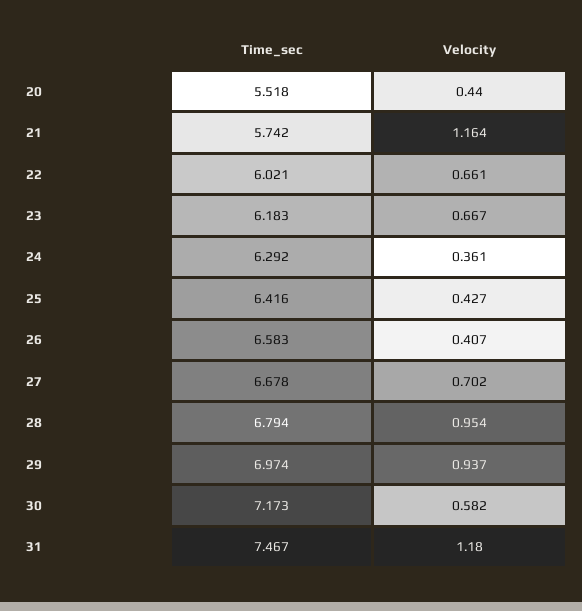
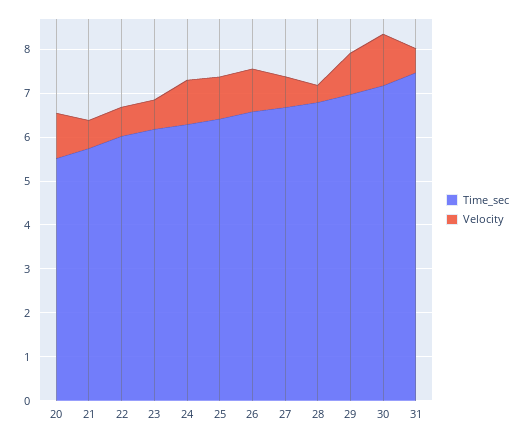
  {
    "Time_sec": {
      "20": 5.518,
      "21": 5.742,
      "22": 6.021,
      "23": 6.183,
      "24": 6.292,
      "25": 6.416,
      "26": 6.583,
      "27": 6.678,
      "28": 6.794,
      "29": 6.974,
      "30": 7.173,
      "31": 7.467
    },
    "Velocity": {
-     "20": 0.44,
+     "20": 1,
-     "21": 1.164,
+     "21": 0.6,
      "22": 0.661,
      "23": 0.667,
-     "24": 0.361,
+     "24": 1,
-     "25": 0.427,
+     "25": 1,
-     "26": 0.407,
+     "26": 1,
      "27": 0.702,
-     "28": 0.954,
+     "28": 0.4,
      "29": 0.937,
-     "30": 0.582,
+     "30": 1.2,
-     "31": 1.18
+     "31": 0.6
    }
  }

